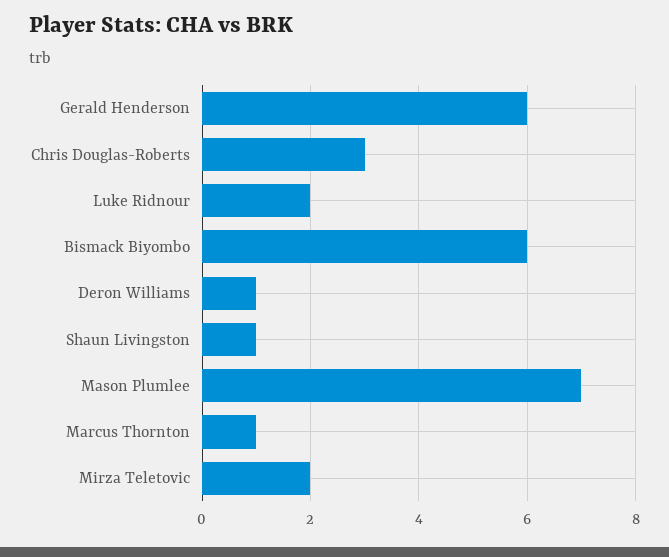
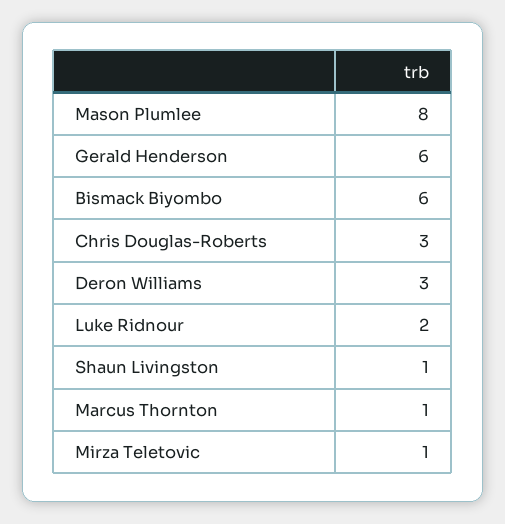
  {
    "Gerald Henderson": 6,
    "Chris Douglas-Roberts": 3,
    "Luke Ridnour": 2,
    "Bismack Biyombo": 6,
-   "Deron Williams": 1,
+   "Deron Williams": 3,
    "Shaun Livingston": 1,
-   "Mason Plumlee": 7,
+   "Mason Plumlee": 8,
    "Marcus Thornton": 1,
-   "Mirza Teletovic": 2
+   "Mirza Teletovic": 1
  }

